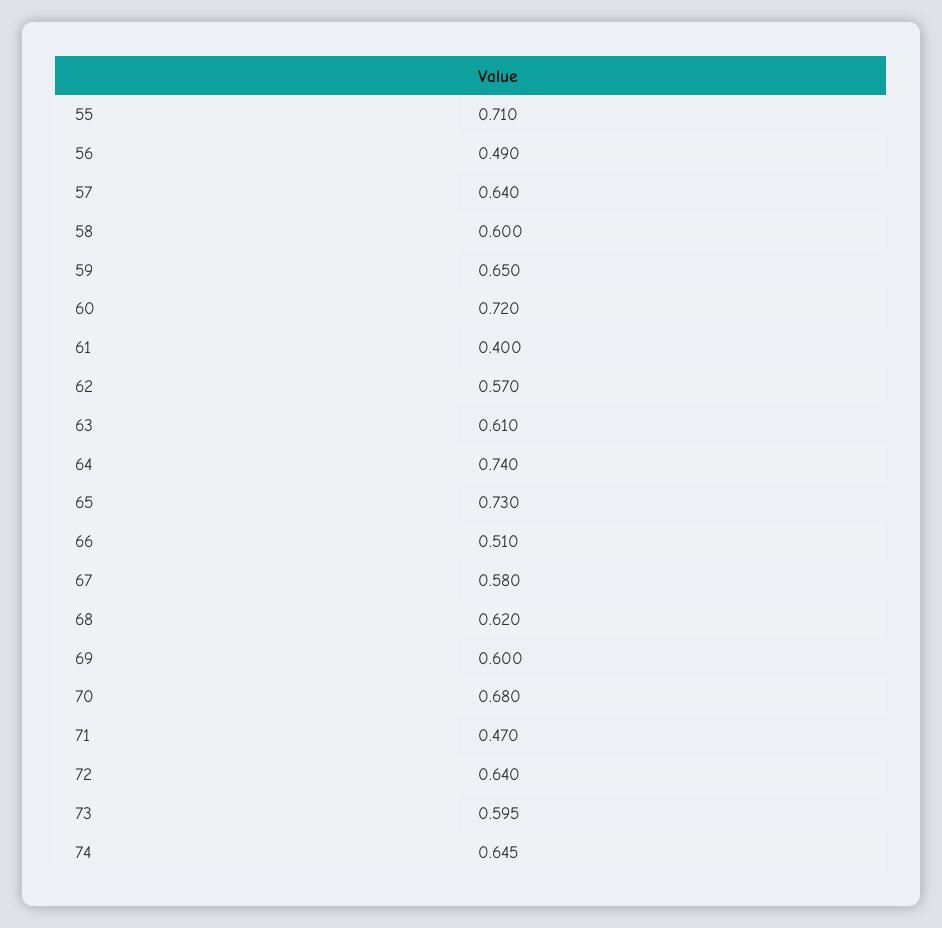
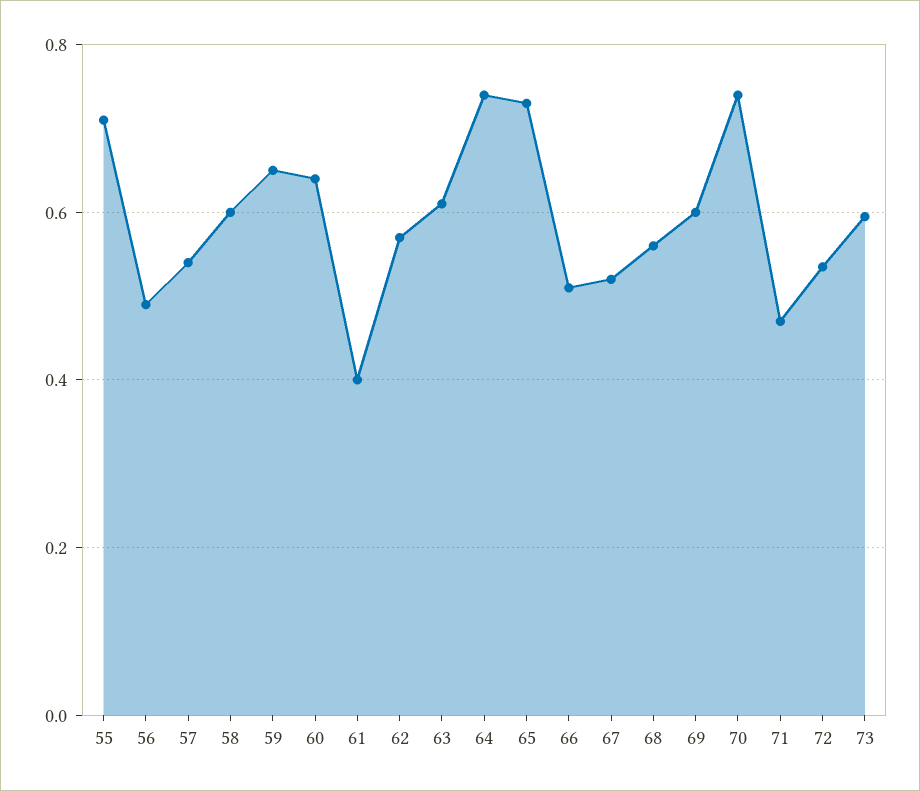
  {
    "55": 0.71,
    "56": 0.49,
-   "57": 0.64,
+   "57": 0.54,
    "58": 0.6,
    "59": 0.65,
-   "60": 0.72,
+   "60": 0.64,
    "61": 0.4,
    "62": 0.57,
    "63": 0.61,
    "64": 0.74,
    "65": 0.73,
    "66": 0.51,
-   "67": 0.58,
+   "67": 0.52,
-   "68": 0.62,
+   "68": 0.56,
    "69": 0.6,
-   "70": 0.68,
+   "70": 0.74,
    "71": 0.47,
-   "72": 0.64,
+   "72": 0.54,
-   "73": 0.595,
+   "73": 0.595
-   "74": 0.645
  }

